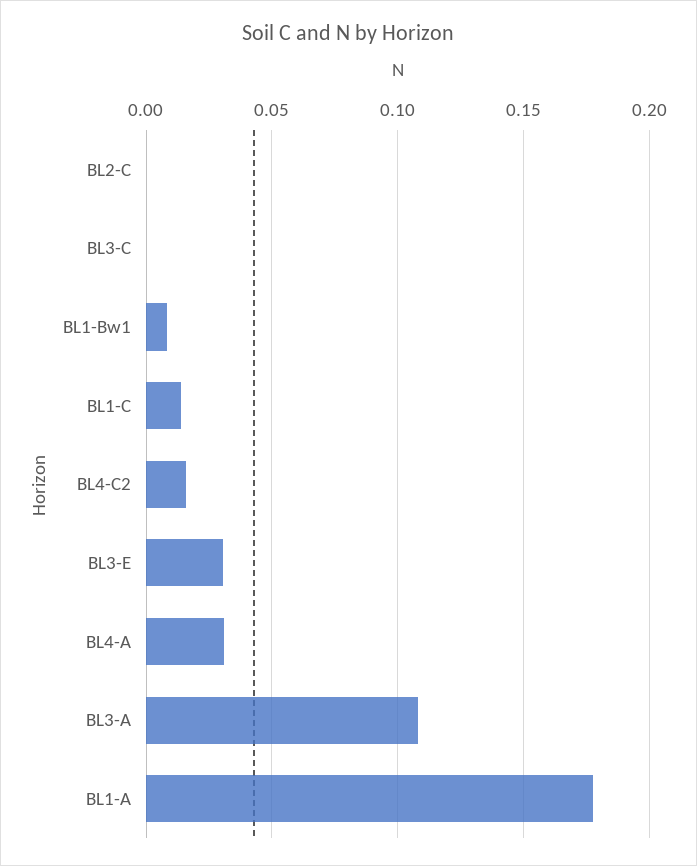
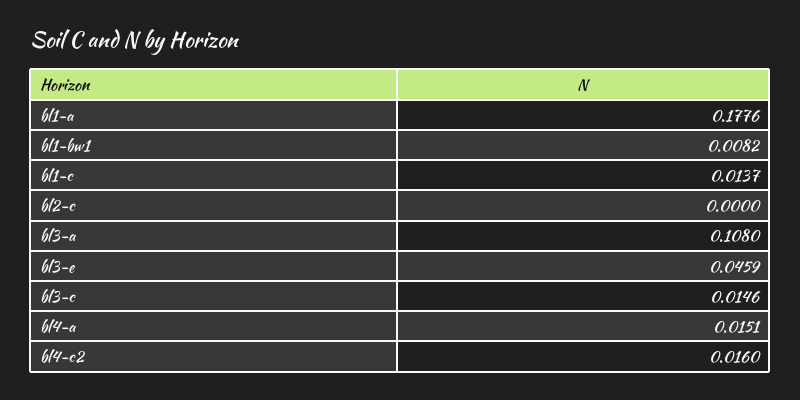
  {
    "BL2-C": 0,
-   "BL3-C": 0,
+   "BL3-C": 0.0146,
    "BL1-Bw1": 0.0082,
    "BL1-C": 0.0137,
    "BL4-C2": 0.016,
-   "BL3-E": 0.03,
+   "BL3-E": 0.0459,
-   "BL4-A": 0.03,
+   "BL4-A": 0.0151,
    "BL3-A": 0.108,
    "BL1-A": 0.1776
  }

